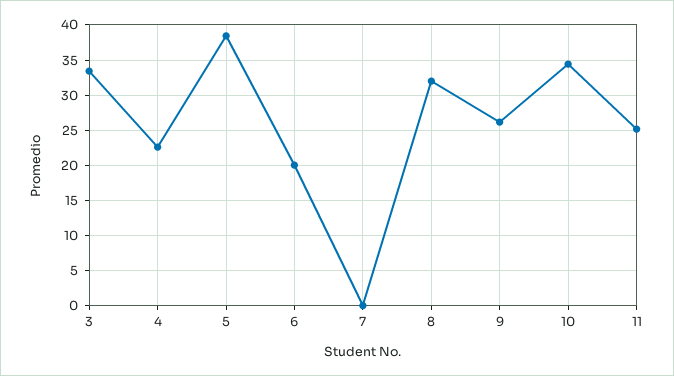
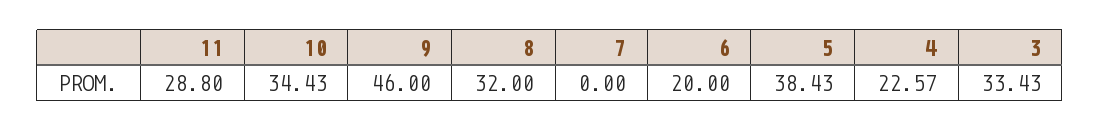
  {
    "3": 33.43,
    "4": 22.57,
    "5": 38.43,
    "6": 20,
    "7": 0,
    "8": 32,
-   "9": 26,
+   "9": 46,
    "10": 34.43,
-   "11": 25
+   "11": 28.8
  }

